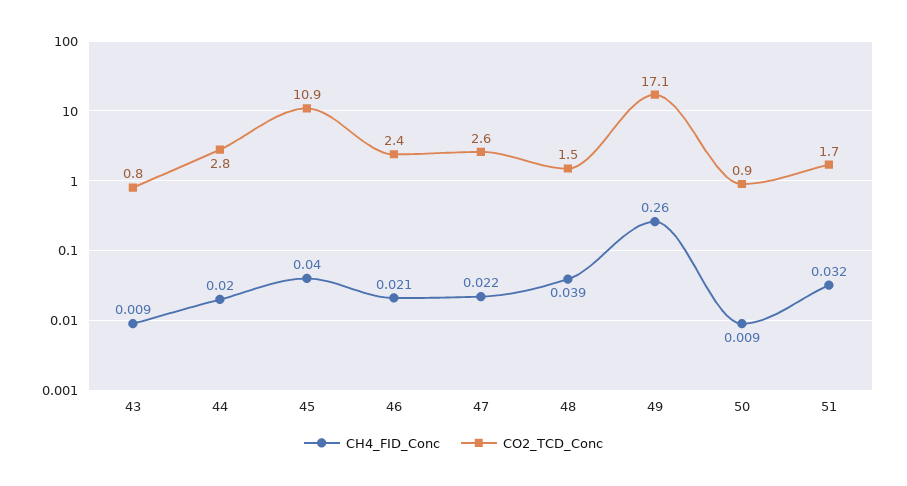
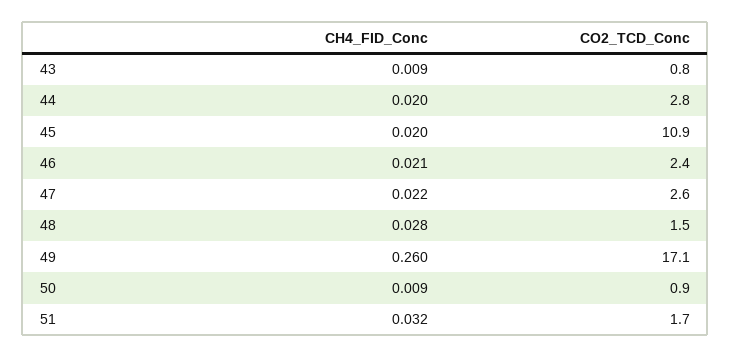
  {
    "CH4_FID_Conc": {
      "43": 0.009,
      "44": 0.02,
-     "45": 0.04,
+     "45": 0.02,
      "46": 0.021,
      "47": 0.022,
-     "48": 0.039,
+     "48": 0.028,
      "49": 0.26,
      "50": 0.009,
      "51": 0.032
    },
    "CO2_TCD_Conc": {
      "43": 0.8,
      "44": 2.8,
      "45": 10.9,
      "46": 2.4,
      "47": 2.6,
      "48": 1.5,
      "49": 17.1,
      "50": 0.9,
      "51": 1.7
    }
  }

